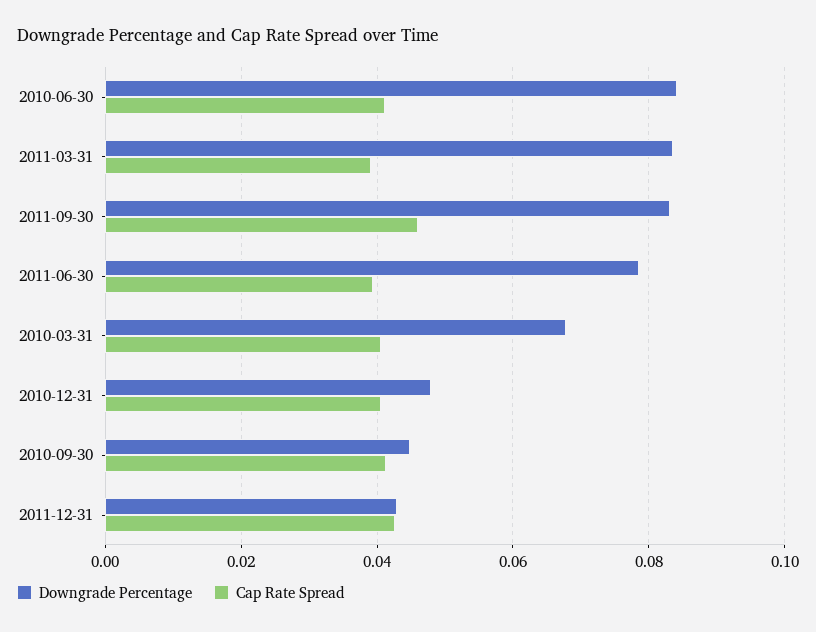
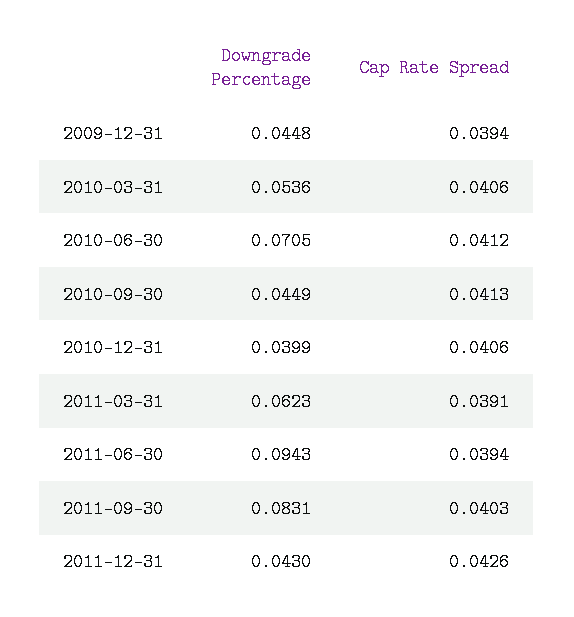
  {
    "Downgrade Percentage": {
-     "2010-06-30": 0.084,
+     "2010-06-30": 0.0705,
-     "2011-03-31": 0.084,
+     "2011-03-31": 0.0623,
      "2011-09-30": 0.0831,
-     "2011-06-30": 0.078,
+     "2011-06-30": 0.0943,
-     "2010-03-31": 0.068,
+     "2010-03-31": 0.0536,
-     "2010-12-31": 0.048,
+     "2010-12-31": 0.0399,
      "2010-09-30": 0.0449,
-     "2011-12-31": 0.043
+     "2011-12-31": 0.043,
+     "2009-12-31": 0.0448
    },
    "Cap Rate Spread": {
      "2010-06-30": 0.0412,
      "2011-03-31": 0.0391,
-     "2011-09-30": 0.046,
+     "2011-09-30": 0.0403,
      "2011-06-30": 0.0394,
      "2010-03-31": 0.0406,
      "2010-12-31": 0.0406,
      "2010-09-30": 0.0413,
-     "2011-12-31": 0.0426
+     "2011-12-31": 0.0426,
+     "2009-12-31": 0.0394
    }
  }

